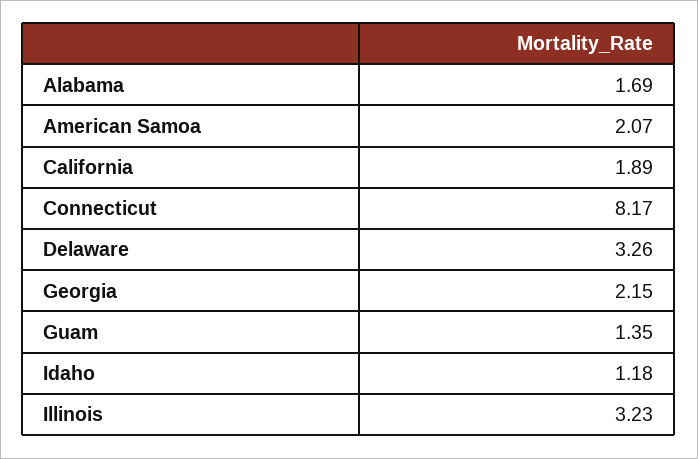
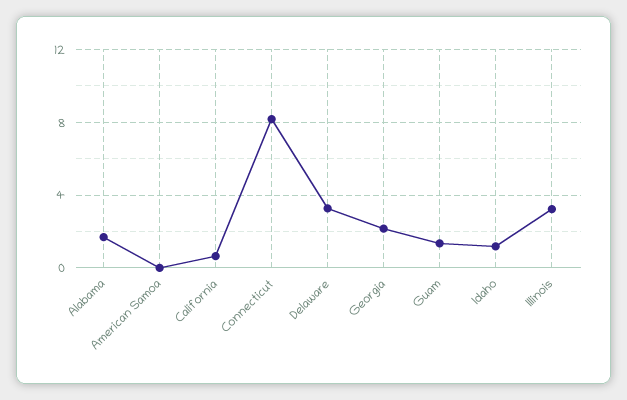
  {
    "Alabama": 1.69,
-   "American Samoa": 2.07,
+   "American Samoa": 0,
-   "California": 1.89,
+   "California": 0.5,
    "Connecticut": 8.17,
    "Delaware": 3.26,
    "Georgia": 2.15,
    "Guam": 1.35,
    "Idaho": 1.18,
    "Illinois": 3.23
  }

